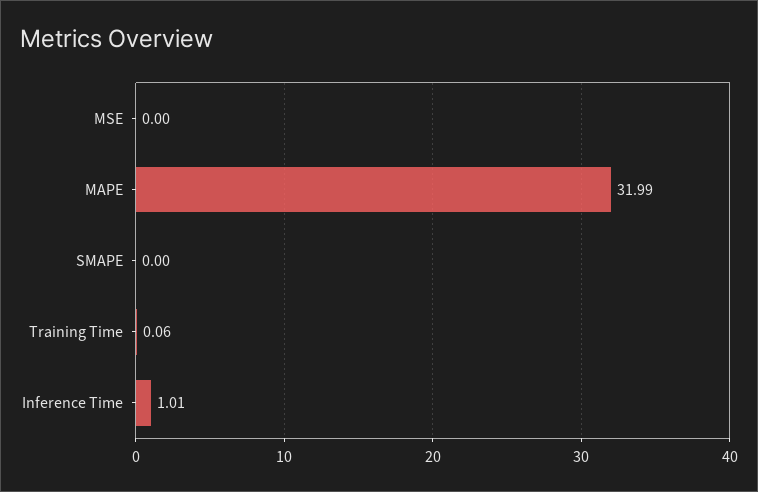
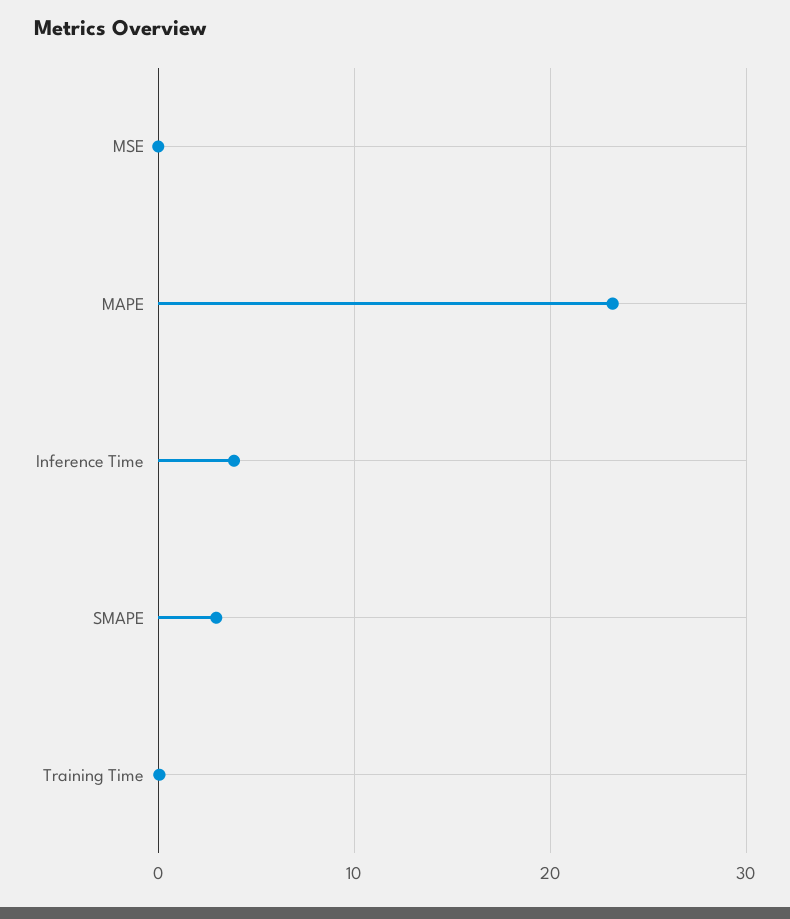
  {
    "MSE": 0,
-   "MAPE": 31.99,
+   "MAPE": 23,
-   "SMAPE": 0,
+   "SMAPE": 3,
    "Training Time": 0.06,
-   "Inference Time": 1.01
+   "Inference Time": 4
  }

